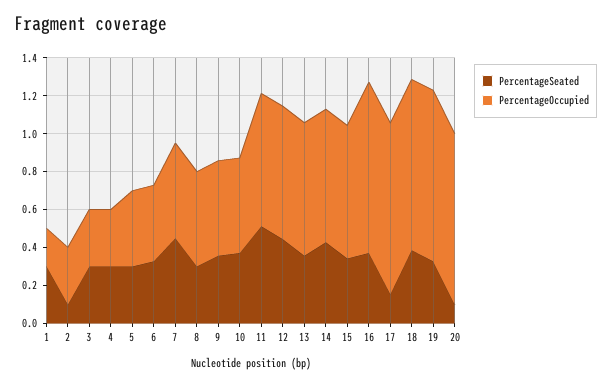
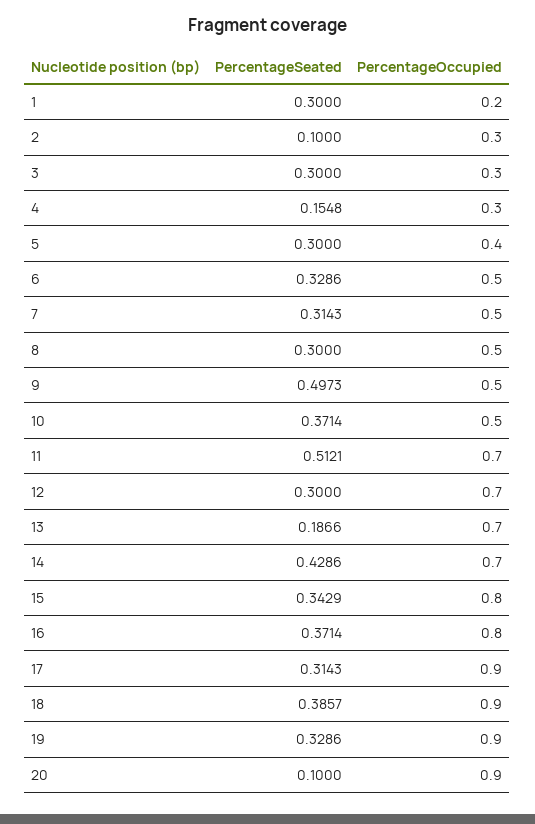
  {
    "PercentageSeated": {
      "1": 0.3,
      "2": 0.1,
      "3": 0.3,
-     "4": 0.3,
+     "4": 0.1548,
      "5": 0.3,
      "6": 0.3286,
-     "7": 0.45,
+     "7": 0.3143,
      "8": 0.3,
-     "9": 0.35,
+     "9": 0.4973,
      "10": 0.3714,
      "11": 0.5121,
-     "12": 0.45,
+     "12": 0.3,
-     "13": 0.35,
+     "13": 0.1866,
      "14": 0.4286,
      "15": 0.3429,
      "16": 0.3714,
-     "17": 0.15,
+     "17": 0.3143,
      "18": 0.3857,
      "19": 0.3286,
      "20": 0.1
    },
    "PercentageOccupied": {
      "1": 0.2,
      "2": 0.3,
      "3": 0.3,
      "4": 0.3,
      "5": 0.4,
-     "6": 0.4,
+     "6": 0.5,
      "7": 0.5,
      "8": 0.5,
      "9": 0.5,
      "10": 0.5,
      "11": 0.7,
      "12": 0.7,
      "13": 0.7,
      "14": 0.7,
-     "15": 0.7,
+     "15": 0.8,
-     "16": 0.9,
+     "16": 0.8,
      "17": 0.9,
      "18": 0.9,
      "19": 0.9,
      "20": 0.9
    }
  }

